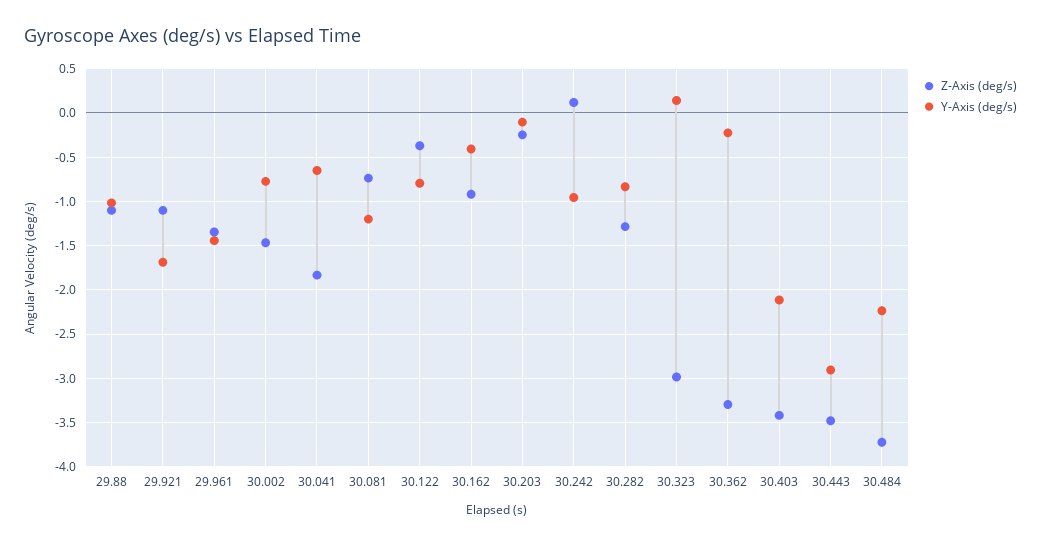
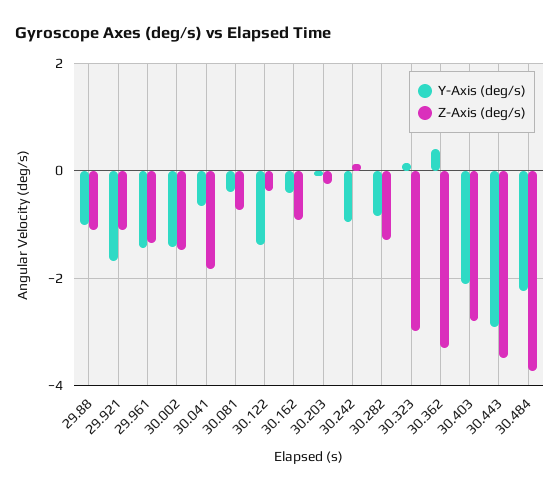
  {
    "Z-Axis (deg/s)": {
      "29.88": -1.1,
      "29.921": -1.1,
      "29.961": -1.3,
      "30.002": -1.5,
      "30.041": -1.8,
      "30.081": -0.7,
      "30.122": -0.4,
      "30.162": -0.9,
      "30.203": -0.2,
      "30.242": 0.1,
      "30.282": -1.3,
      "30.323": -3,
      "30.362": -3.3,
-     "30.403": -3.4,
+     "30.403": -2.8,
      "30.443": -3.5,
      "30.484": -3.7
    },
    "Y-Axis (deg/s)": {
      "29.88": -1,
      "29.921": -1.7,
      "29.961": -1.4,
-     "30.002": -0.8,
+     "30.002": -1.4,
      "30.041": -0.7,
-     "30.081": -1.2,
+     "30.081": -0.4,
-     "30.122": -0.8,
+     "30.122": -1.4,
      "30.162": -0.4,
      "30.203": -0.1,
      "30.242": -1,
      "30.282": -0.8,
      "30.323": 0.1,
-     "30.362": -0.2,
+     "30.362": 0.4,
      "30.403": -2.1,
      "30.443": -2.9,
      "30.484": -2.2
    }
  }

